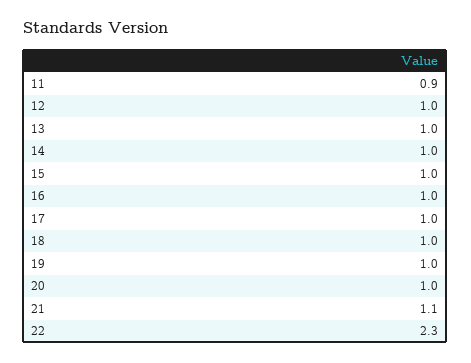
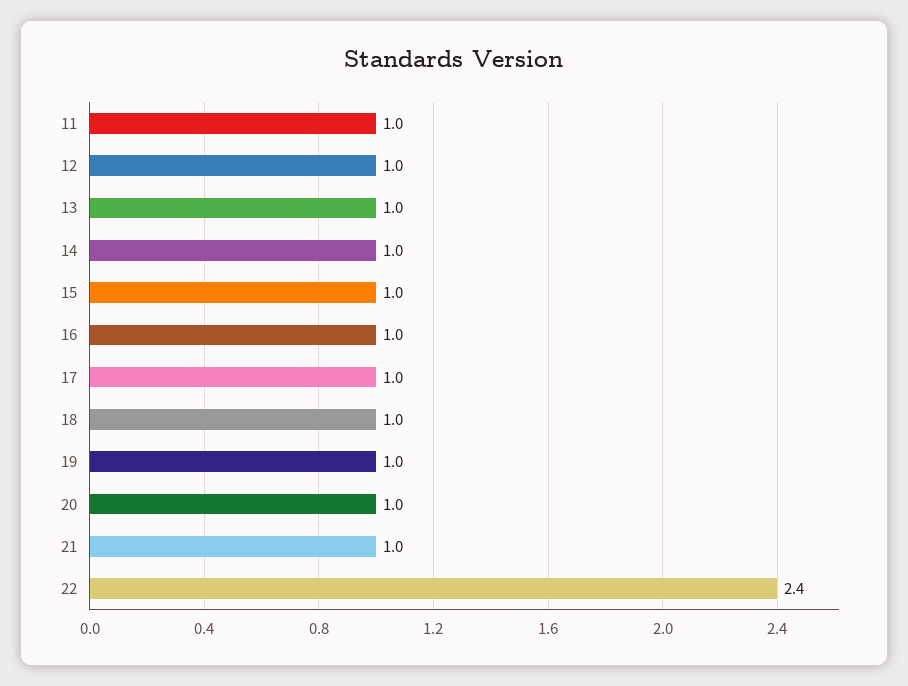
  {
-   "11": 0.9,
+   "11": 1,
    "12": 1,
    "13": 1,
    "14": 1,
    "15": 1,
    "16": 1,
    "17": 1,
    "18": 1,
    "19": 1,
    "20": 1,
-   "21": 1.1,
+   "21": 1,
-   "22": 2.3
+   "22": 2.4
  }

